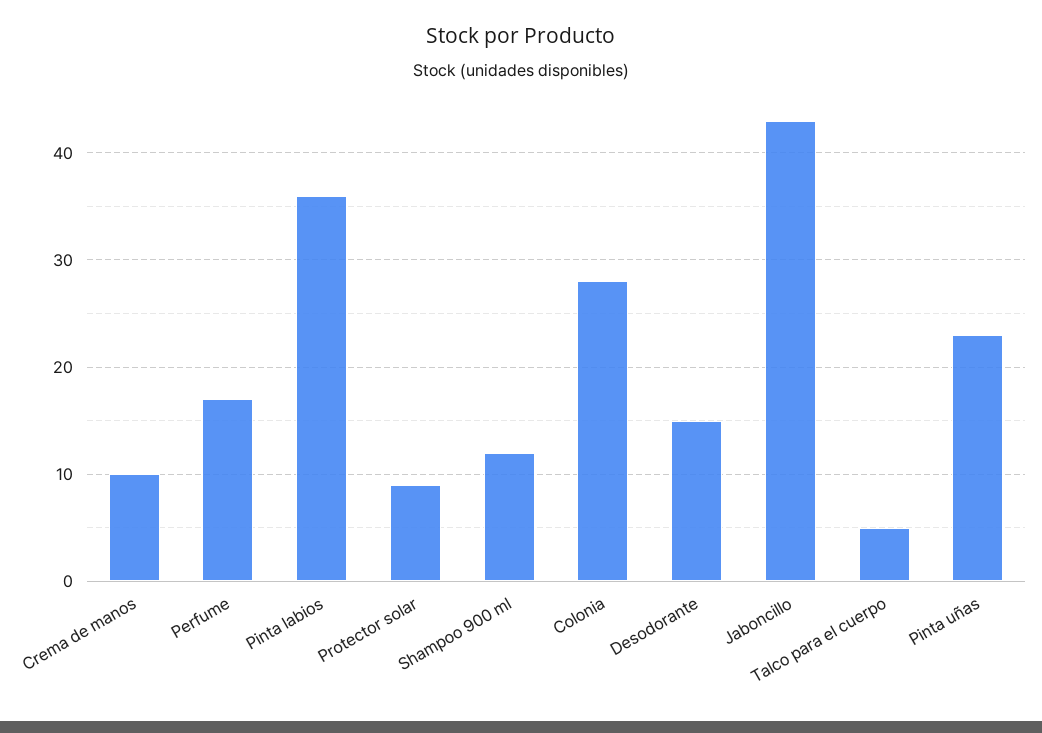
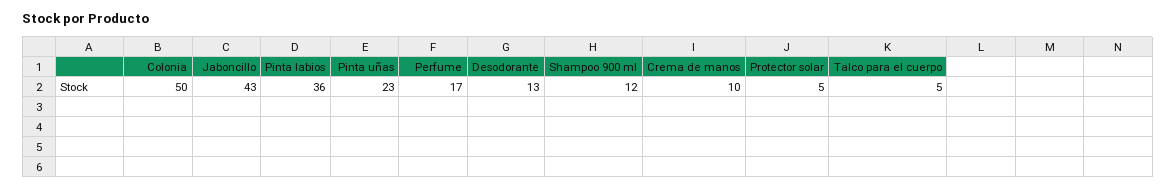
  {
    "Crema de manos": 10,
    "Perfume": 17,
    "Pinta labios": 36,
-   "Protector solar": 9,
+   "Protector solar": 5,
    "Shampoo 900 ml": 12,
-   "Colonia": 28,
+   "Colonia": 50,
-   "Desodorante": 15,
+   "Desodorante": 13,
    "Jaboncillo": 43,
    "Talco para el cuerpo": 5,
    "Pinta uñas": 23
  }

